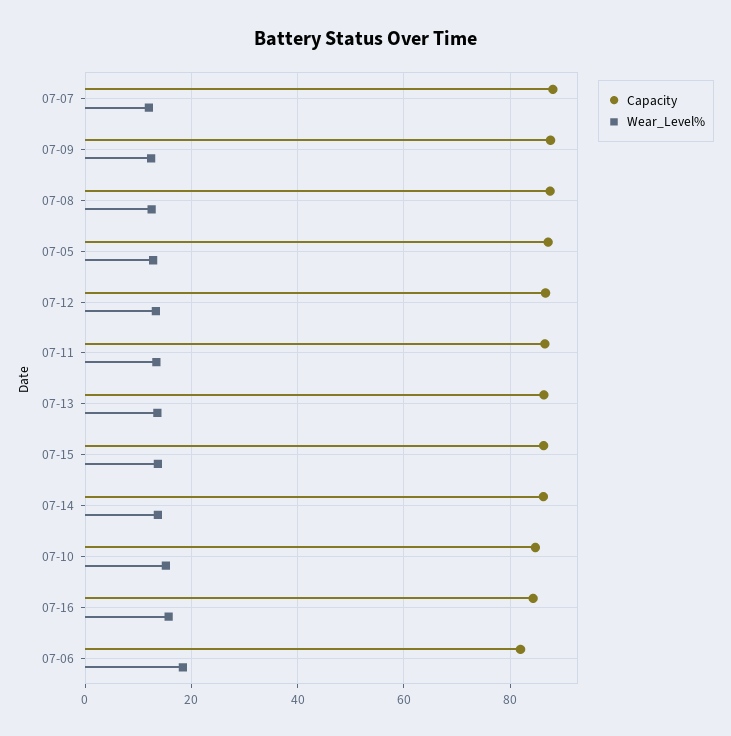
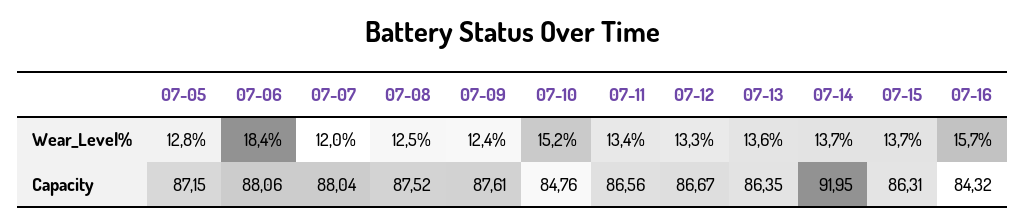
  {
    "Capacity": {
      "07-07": 88.04,
      "07-09": 87.61,
      "07-08": 87.52,
      "07-05": 87.15,
      "07-12": 86.67,
      "07-11": 86.56,
      "07-13": 86.35,
      "07-15": 86.31,
-     "07-14": 86,
+     "07-14": 91.95,
      "07-10": 84.76,
      "07-16": 84.32,
-     "07-06": 82
+     "07-06": 88.06
    },
    "Wear_Level%": {
      "07-07": 12,
      "07-09": 12.4,
      "07-08": 12.5,
      "07-05": 12.8,
      "07-12": 13.3,
      "07-11": 13.4,
      "07-13": 13.6,
      "07-15": 13.7,
      "07-14": 13.7,
      "07-10": 15.2,
      "07-16": 15.7,
      "07-06": 18.4
    }
  }

